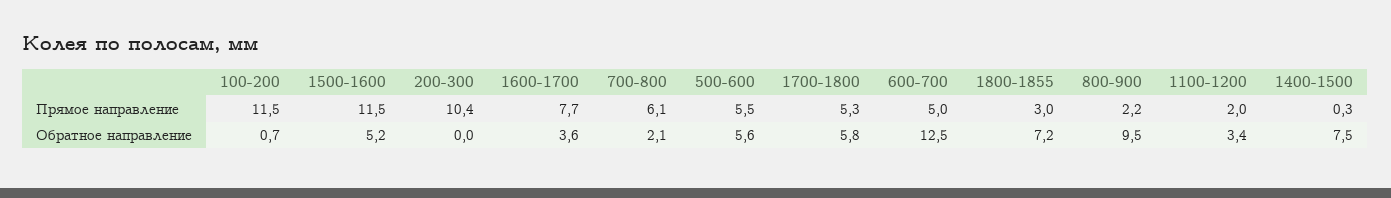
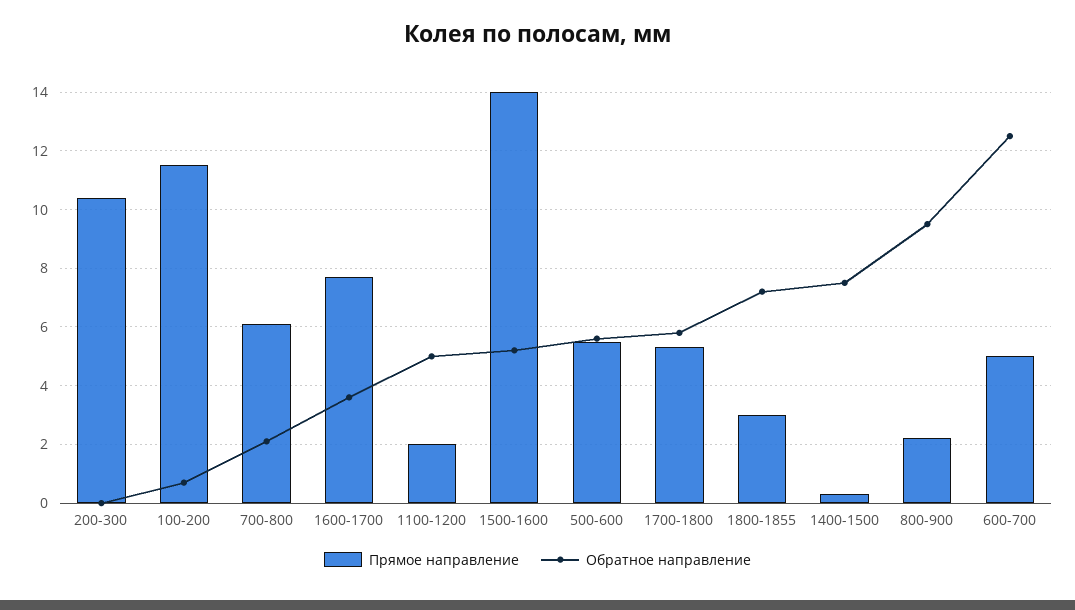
  {
    "Прямое направление": {
      "100-200": 11.5,
-     "1500-1600": 11.5,
+     "1500-1600": 14,
      "200-300": 10.4,
      "1600-1700": 7.7,
      "700-800": 6.1,
      "500-600": 5.5,
      "1700-1800": 5.3,
      "600-700": 5,
      "1800-1855": 3,
      "800-900": 2.2,
      "1100-1200": 2,
      "1400-1500": 0.3
    },
    "Обратное направление": {
      "100-200": 0.7,
      "1500-1600": 5.2,
      "200-300": 0,
      "1600-1700": 3.6,
      "700-800": 2.1,
      "500-600": 5.6,
      "1700-1800": 5.8,
      "600-700": 12.5,
      "1800-1855": 7.2,
      "800-900": 9.5,
-     "1100-1200": 3.4,
+     "1100-1200": 5,
      "1400-1500": 7.5
    }
  }

